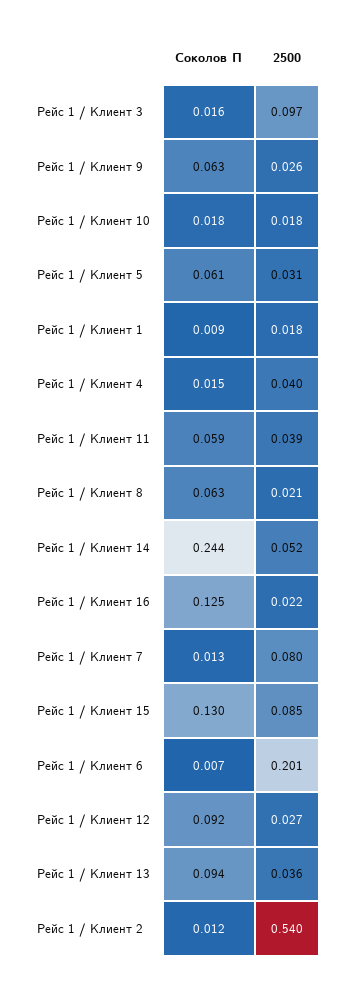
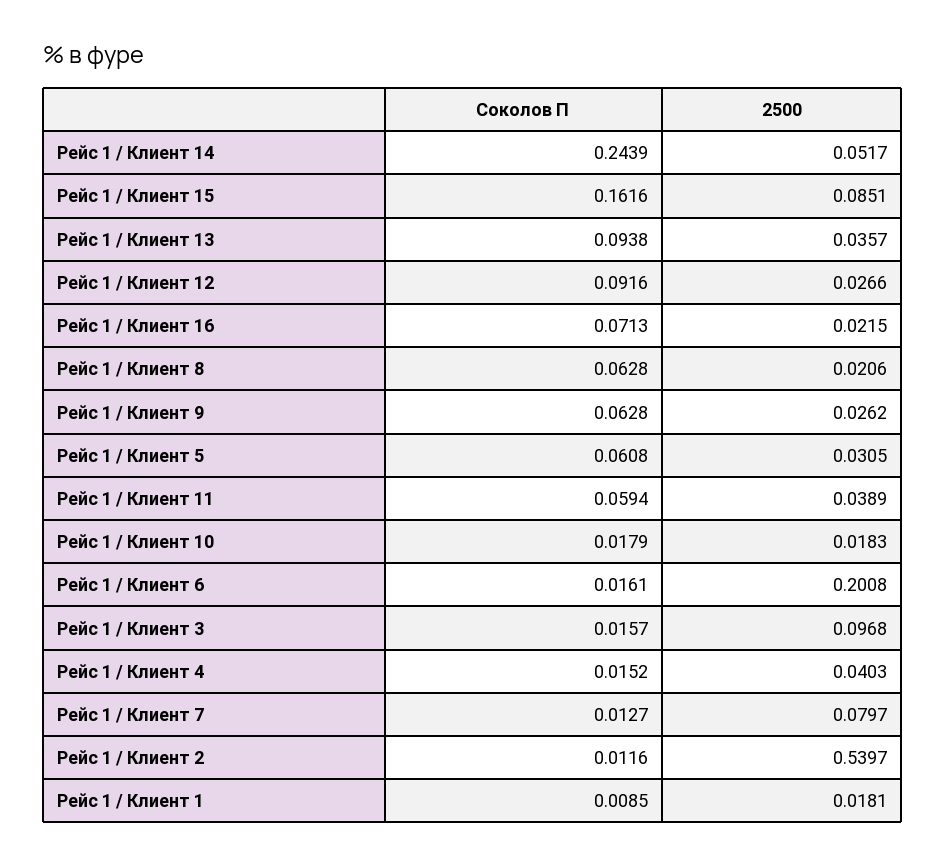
  {
    "Соколов П": {
      "Рейс 1 / Клиент 3": 0.0157,
      "Рейс 1 / Клиент 9": 0.0628,
      "Рейс 1 / Клиент 10": 0.0179,
      "Рейс 1 / Клиент 5": 0.0608,
      "Рейс 1 / Клиент 1": 0.0085,
      "Рейс 1 / Клиент 4": 0.0152,
      "Рейс 1 / Клиент 11": 0.0594,
      "Рейс 1 / Клиент 8": 0.0628,
      "Рейс 1 / Клиент 14": 0.2439,
-     "Рейс 1 / Клиент 16": 0.125,
+     "Рейс 1 / Клиент 16": 0.0713,
      "Рейс 1 / Клиент 7": 0.0127,
-     "Рейс 1 / Клиент 15": 0.13,
+     "Рейс 1 / Клиент 15": 0.1616,
-     "Рейс 1 / Клиент 6": 0.007,
+     "Рейс 1 / Клиент 6": 0.0161,
      "Рейс 1 / Клиент 12": 0.0916,
      "Рейс 1 / Клиент 13": 0.0938,
      "Рейс 1 / Клиент 2": 0.0116
    },
    "2500": {
      "Рейс 1 / Клиент 3": 0.0968,
      "Рейс 1 / Клиент 9": 0.0262,
      "Рейс 1 / Клиент 10": 0.0183,
      "Рейс 1 / Клиент 5": 0.0305,
      "Рейс 1 / Клиент 1": 0.0181,
      "Рейс 1 / Клиент 4": 0.0403,
      "Рейс 1 / Клиент 11": 0.0389,
      "Рейс 1 / Клиент 8": 0.0206,
      "Рейс 1 / Клиент 14": 0.0517,
      "Рейс 1 / Клиент 16": 0.0215,
      "Рейс 1 / Клиент 7": 0.0797,
      "Рейс 1 / Клиент 15": 0.0851,
      "Рейс 1 / Клиент 6": 0.2008,
      "Рейс 1 / Клиент 12": 0.0266,
      "Рейс 1 / Клиент 13": 0.0357,
      "Рейс 1 / Клиент 2": 0.5397
    }
  }

